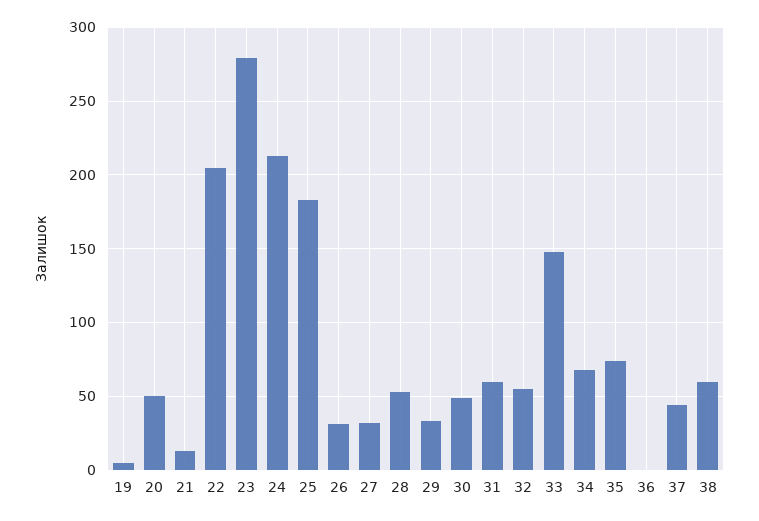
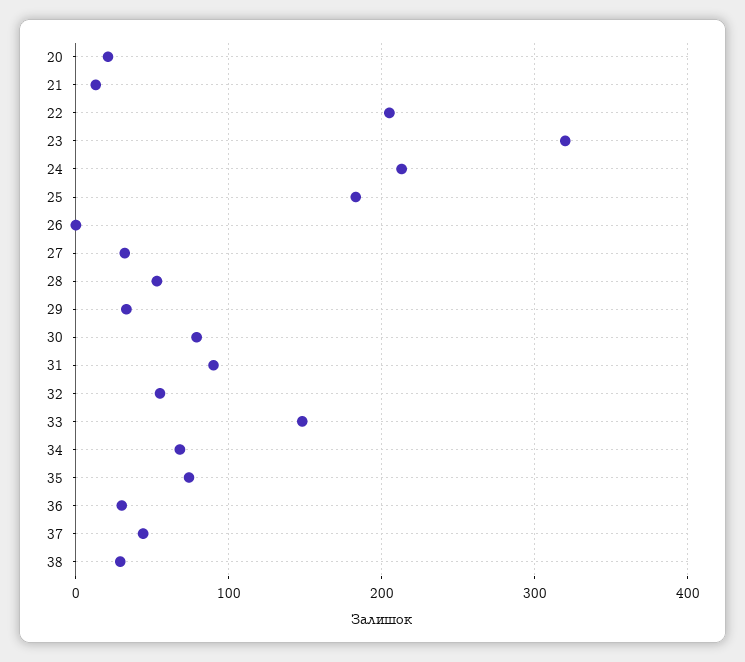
  {
-   "19": 5,
-   "20": 50,
+   "20": 20,
    "21": 15,
    "22": 205,
-   "23": 280,
+   "23": 320,
    "24": 215,
    "25": 185,
-   "26": 30,
+   "26": 0,
    "27": 30,
    "28": 55,
    "29": 35,
-   "30": 50,
+   "30": 80,
-   "31": 60,
+   "31": 90,
    "32": 55,
    "33": 150,
    "34": 70,
    "35": 75,
-   "36": 0,
+   "36": 30,
    "37": 45,
-   "38": 60
+   "38": 30
  }

